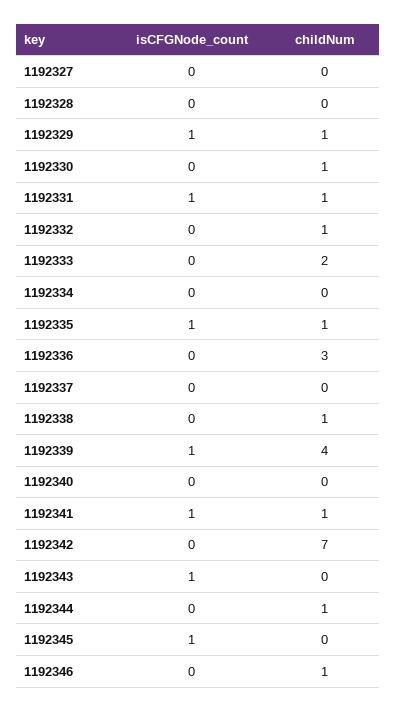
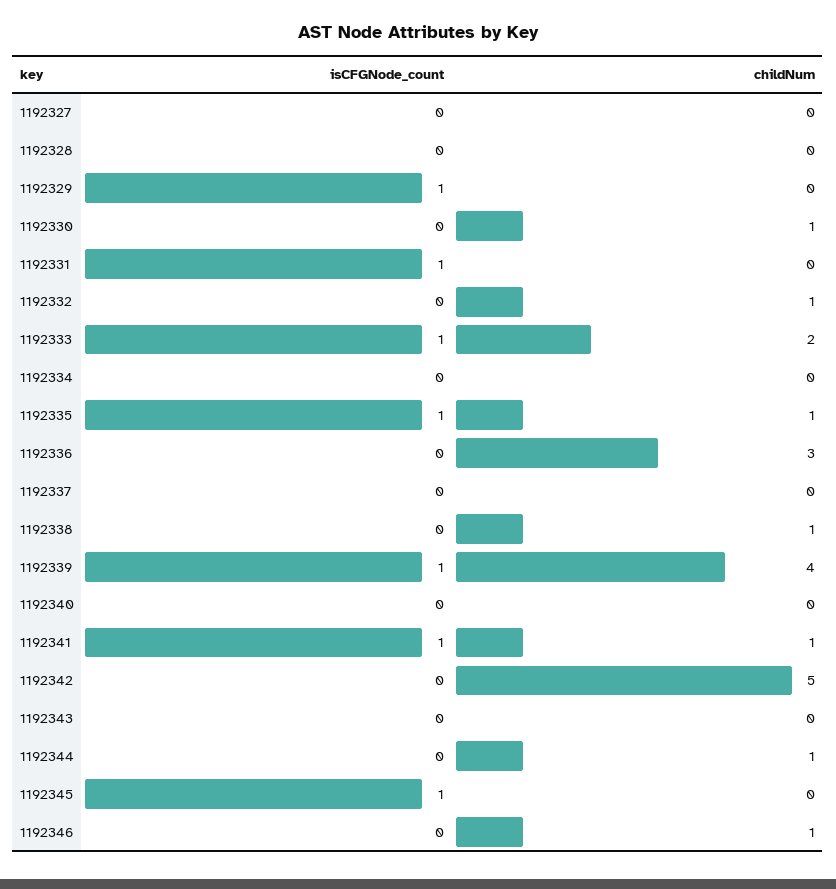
  {
    "isCFGNode_count": {
      "1192327": 0,
      "1192328": 0,
      "1192329": 1,
      "1192330": 0,
      "1192331": 1,
      "1192332": 0,
-     "1192333": 0,
+     "1192333": 1,
      "1192334": 0,
      "1192335": 1,
      "1192336": 0,
      "1192337": 0,
      "1192338": 0,
      "1192339": 1,
      "1192340": 0,
      "1192341": 1,
      "1192342": 0,
-     "1192343": 1,
+     "1192343": 0,
      "1192344": 0,
      "1192345": 1,
      "1192346": 0
    },
    "childNum": {
      "1192327": 0,
      "1192328": 0,
-     "1192329": 1,
+     "1192329": 0,
      "1192330": 1,
-     "1192331": 1,
+     "1192331": 0,
      "1192332": 1,
      "1192333": 2,
      "1192334": 0,
      "1192335": 1,
      "1192336": 3,
      "1192337": 0,
      "1192338": 1,
      "1192339": 4,
      "1192340": 0,
      "1192341": 1,
-     "1192342": 7,
+     "1192342": 5,
      "1192343": 0,
      "1192344": 1,
      "1192345": 0,
      "1192346": 1
    }
  }

